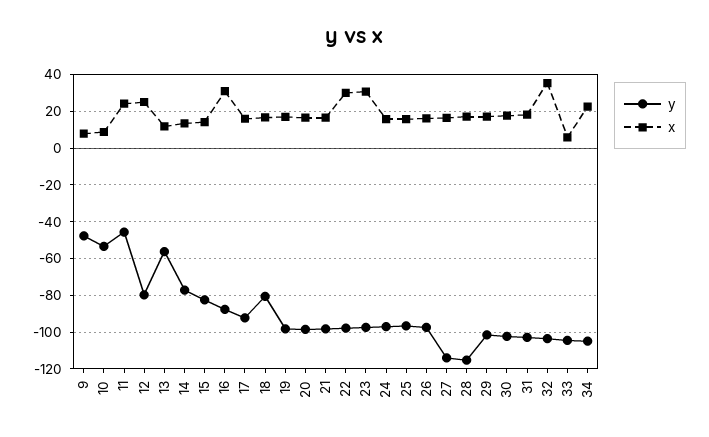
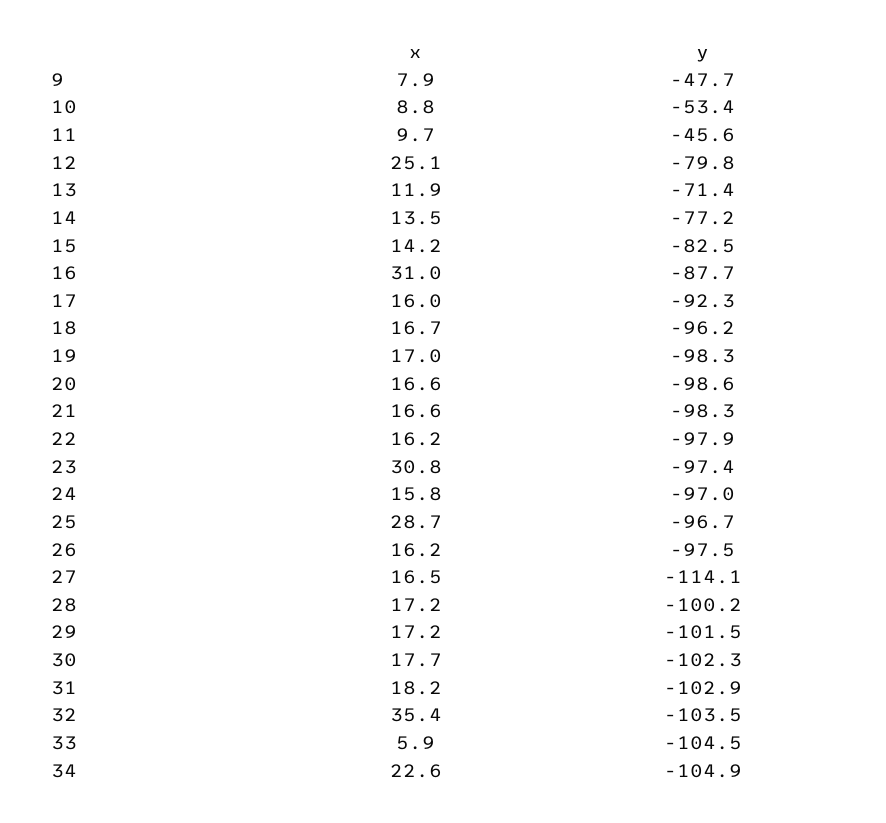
  {
    "y": {
      "9": -47.7,
      "10": -53.4,
      "11": -45.6,
      "12": -79.8,
-     "13": -55,
+     "13": -71.4,
      "14": -77.2,
      "15": -82.5,
      "16": -87.7,
      "17": -92.3,
-     "18": -80,
+     "18": -96.2,
      "19": -98.3,
      "20": -98.6,
      "21": -98.3,
      "22": -97.9,
      "23": -97.4,
      "24": -97,
      "25": -96.7,
      "26": -97.5,
      "27": -114.1,
-     "28": -115,
+     "28": -100.2,
      "29": -101.5,
      "30": -102.3,
      "31": -102.9,
      "32": -103.5,
      "33": -104.5,
      "34": -104.9
    },
    "x": {
      "9": 7.9,
      "10": 8.8,
-     "11": 25,
+     "11": 9.7,
      "12": 25.1,
      "13": 11.9,
      "14": 13.5,
      "15": 14.2,
      "16": 31,
      "17": 16,
      "18": 16.7,
      "19": 17,
      "20": 16.6,
      "21": 16.6,
-     "22": 30,
+     "22": 16.2,
      "23": 30.8,
      "24": 15.8,
-     "25": 15,
+     "25": 28.7,
      "26": 16.2,
      "27": 16.5,
      "28": 17.2,
      "29": 17.2,
      "30": 17.7,
      "31": 18.2,
      "32": 35.4,
      "33": 5.9,
      "34": 22.6
    }
  }

